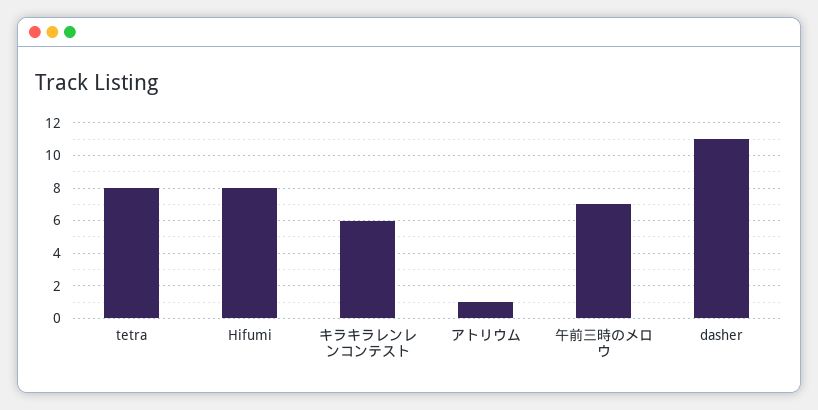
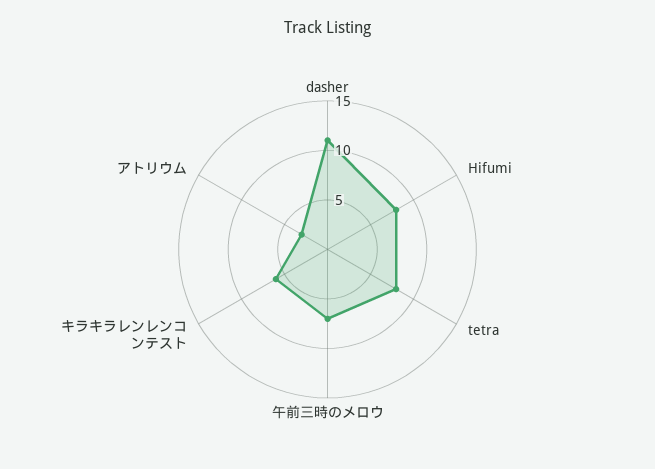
  {
    "tetra": 8,
    "Hifumi": 8,
    "キラキラレンレンコンテスト": 6,
-   "アトリウム": 1,
+   "アトリウム": 3,
    "午前三時のメロウ": 7,
    "dasher": 11
  }

